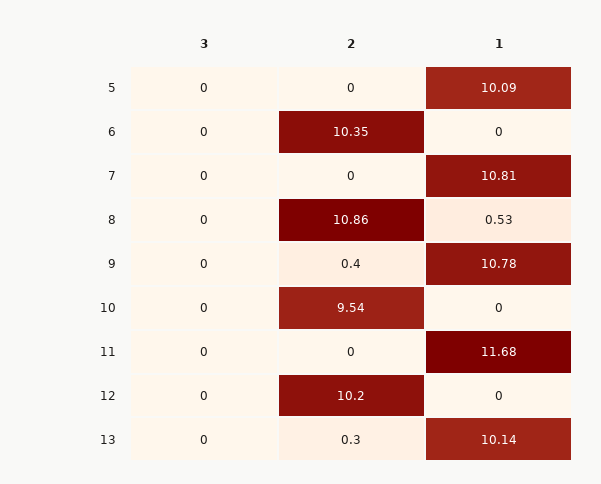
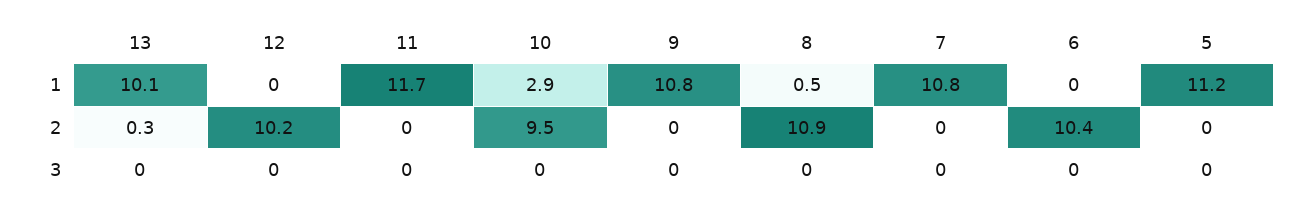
  {
    "3": {
      "5": 0,
      "6": 0,
      "7": 0,
      "8": 0,
      "9": 0,
      "10": 0,
      "11": 0,
      "12": 0,
      "13": 0
    },
    "2": {
      "5": 0,
      "6": 10.35,
      "7": 0,
      "8": 10.86,
-     "9": 0.4,
+     "9": 0,
      "10": 9.54,
      "11": 0,
      "12": 10.2,
      "13": 0.3
    },
    "1": {
-     "5": 10.09,
+     "5": 11.2,
      "6": 0,
      "7": 10.81,
      "8": 0.53,
      "9": 10.78,
-     "10": 0,
+     "10": 2.9,
      "11": 11.68,
      "12": 0,
      "13": 10.14
    }
  }

